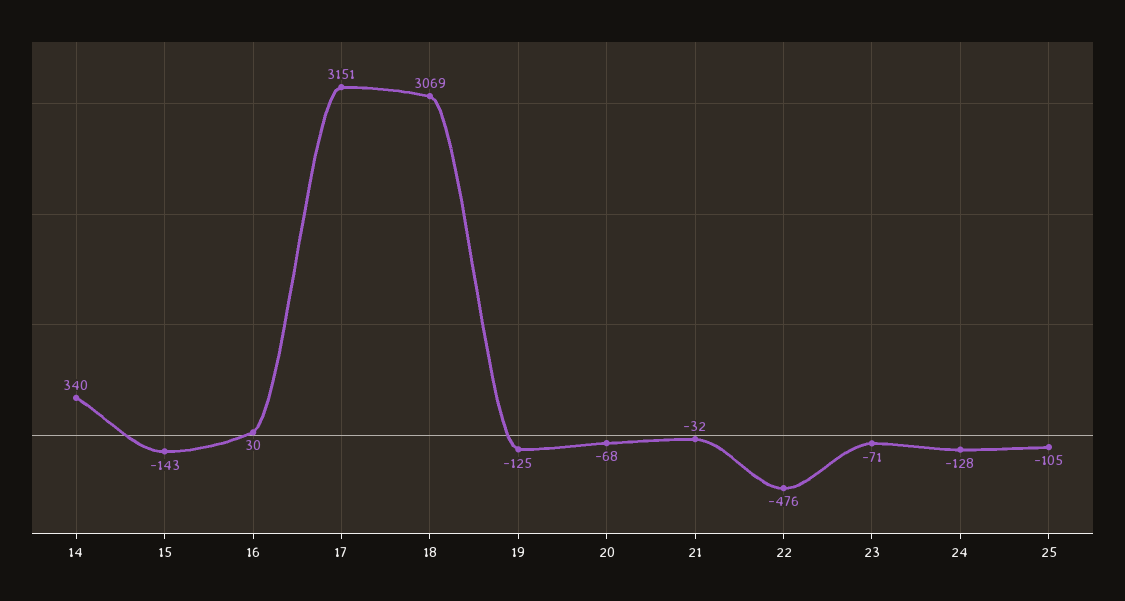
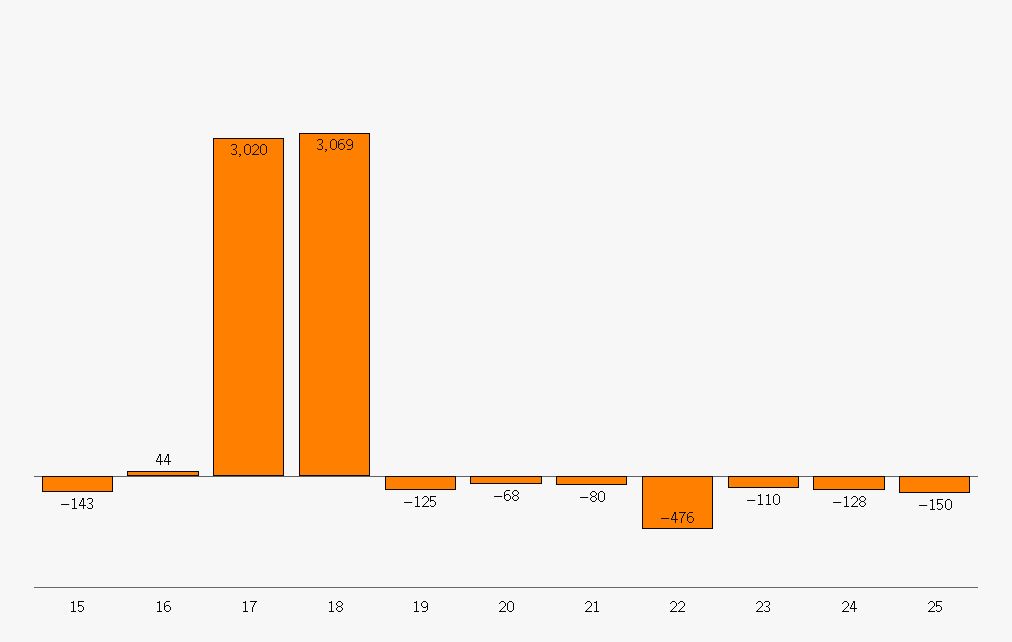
  {
-   "14": 340,
    "15": -143,
-   "16": 30,
+   "16": 44,
-   "17": 3151,
+   "17": 3020,
    "18": 3069,
    "19": -125,
    "20": -68,
-   "21": -32,
+   "21": -80,
    "22": -476,
-   "23": -71,
+   "23": -110,
    "24": -128,
-   "25": -105
+   "25": -150
  }

